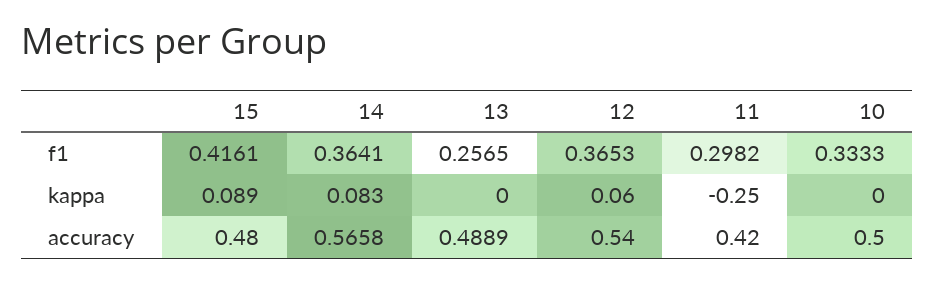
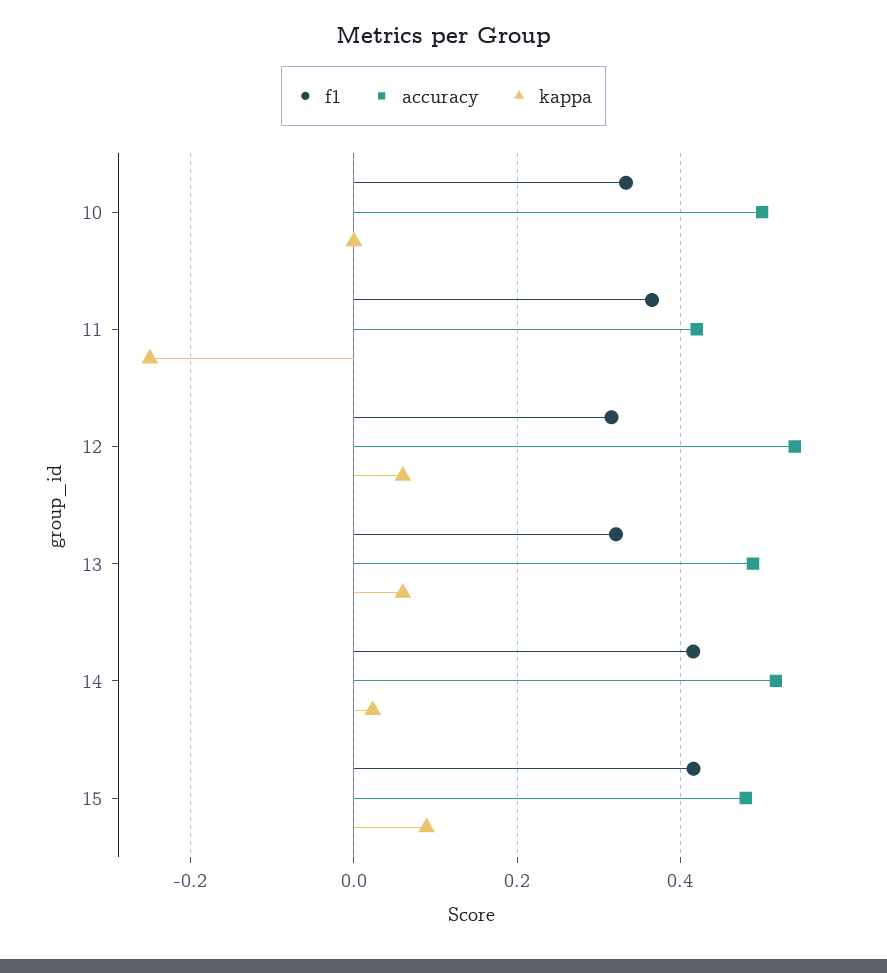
  {
    "f1": {
      "15": 0.4161,
-     "14": 0.3641,
+     "14": 0.42,
-     "13": 0.2565,
+     "13": 0.32,
-     "12": 0.3653,
+     "12": 0.32,
-     "11": 0.2982,
+     "11": 0.36,
      "10": 0.3333
    },
    "kappa": {
      "15": 0.089,
-     "14": 0.083,
+     "14": 0.02,
-     "13": 0,
+     "13": 0.06,
      "12": 0.06,
      "11": -0.25,
      "10": 0
    },
    "accuracy": {
      "15": 0.48,
-     "14": 0.5658,
+     "14": 0.52,
      "13": 0.4889,
      "12": 0.54,
      "11": 0.42,
      "10": 0.5
    }
  }

